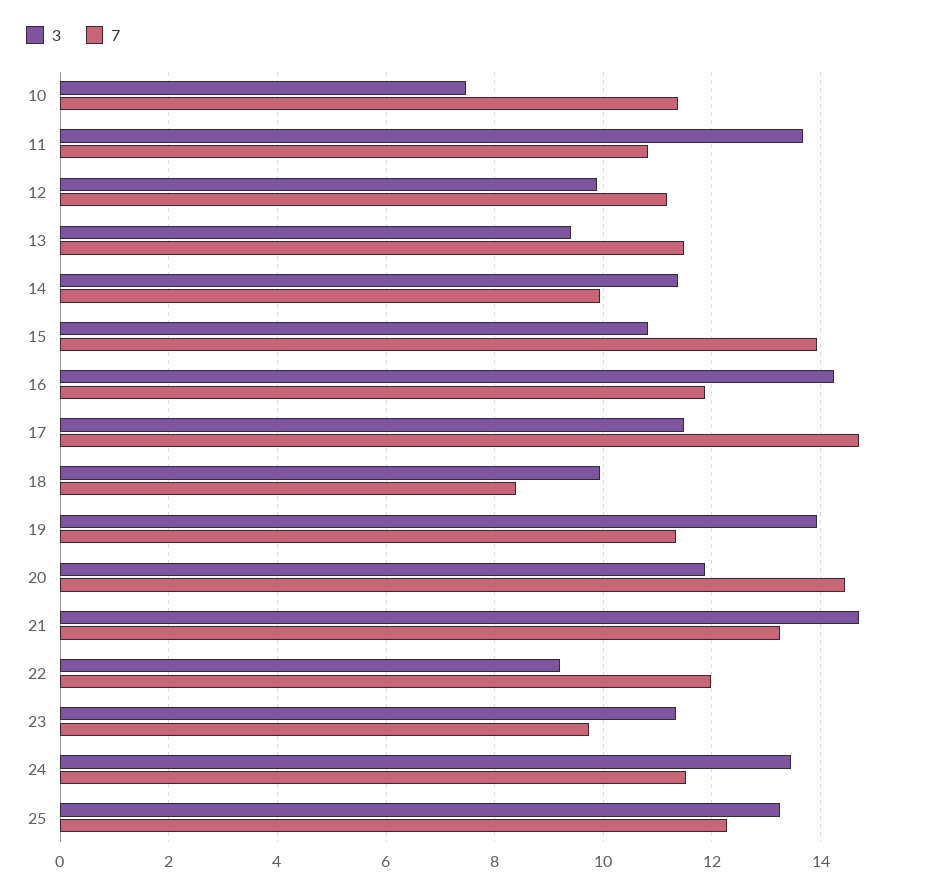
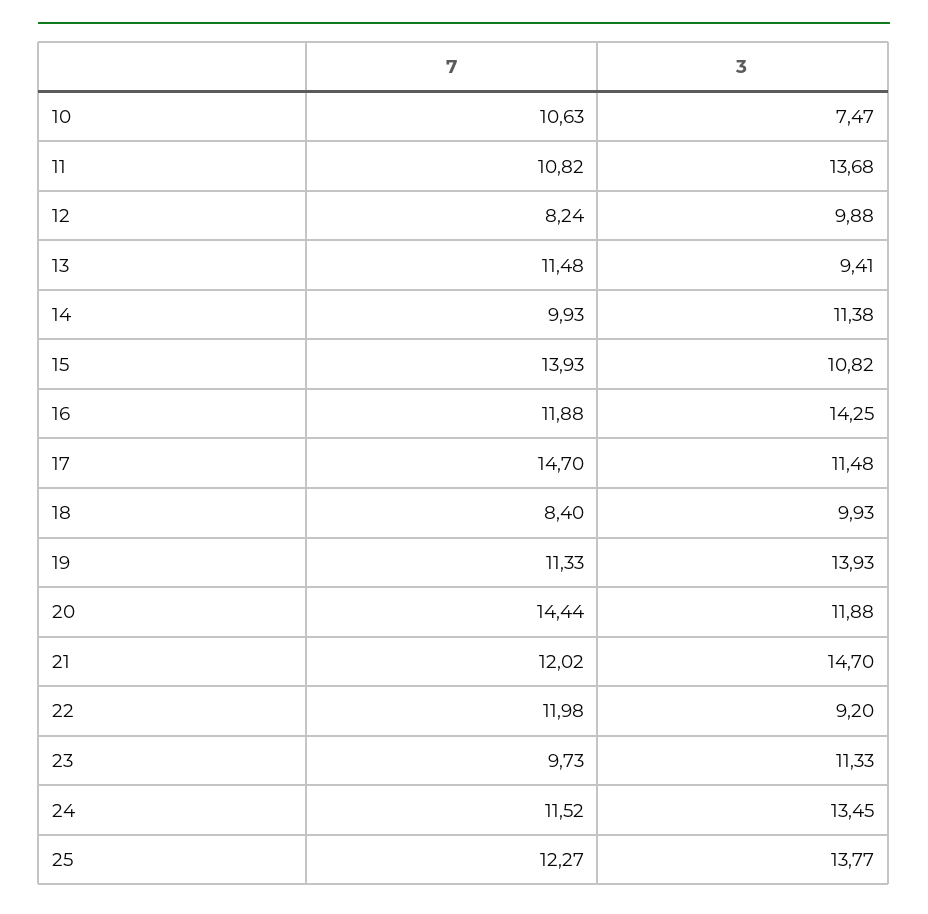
  {
    "3": {
      "10": 7.47,
      "11": 13.68,
      "12": 9.88,
      "13": 9.41,
      "14": 11.38,
      "15": 10.82,
      "16": 14.25,
      "17": 11.48,
      "18": 9.93,
      "19": 13.93,
      "20": 11.88,
      "21": 14.7,
      "22": 9.2,
      "23": 11.33,
      "24": 13.45,
-     "25": 13.2
+     "25": 13.77
    },
    "7": {
-     "10": 11.4,
+     "10": 10.63,
      "11": 10.82,
-     "12": 11.2,
+     "12": 8.24,
      "13": 11.48,
      "14": 9.93,
      "15": 13.93,
      "16": 11.88,
      "17": 14.7,
      "18": 8.4,
      "19": 11.33,
      "20": 14.44,
-     "21": 13.2,
+     "21": 12.02,
      "22": 11.98,
      "23": 9.73,
      "24": 11.52,
      "25": 12.27
    }
  }

